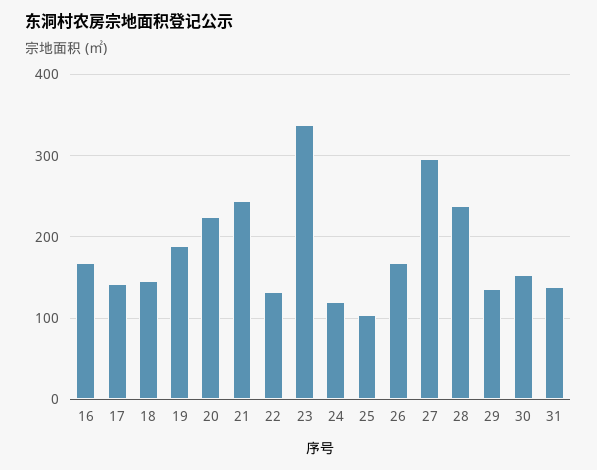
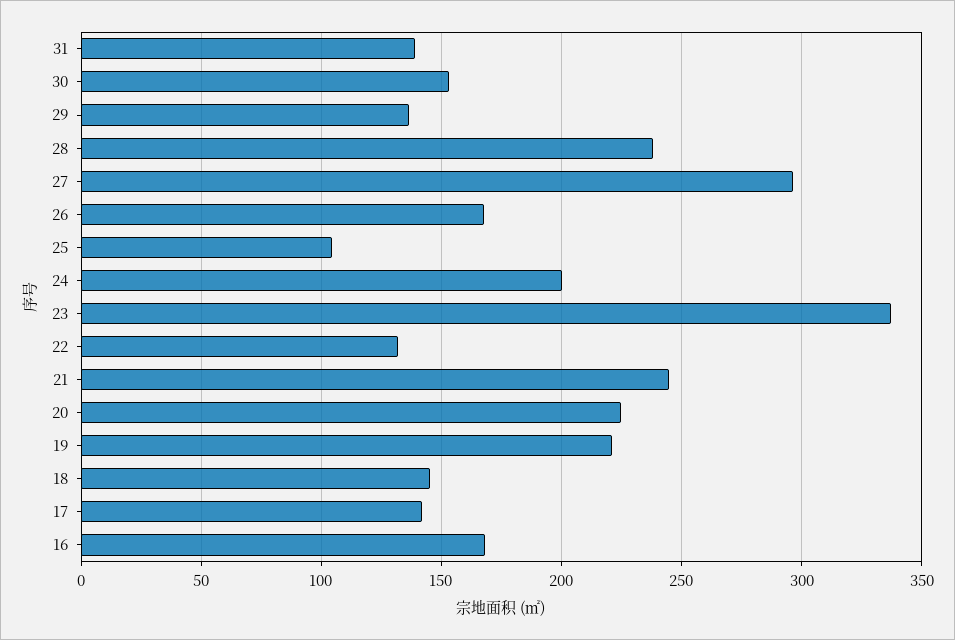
  {
    "16": 170,
    "17": 140,
    "18": 145,
-   "19": 190,
+   "19": 220,
    "20": 225,
    "21": 245,
    "22": 130,
    "23": 335,
-   "24": 120,
+   "24": 200,
    "25": 105,
    "26": 170,
    "27": 295,
    "28": 240,
    "29": 135,
    "30": 155,
    "31": 140
  }

